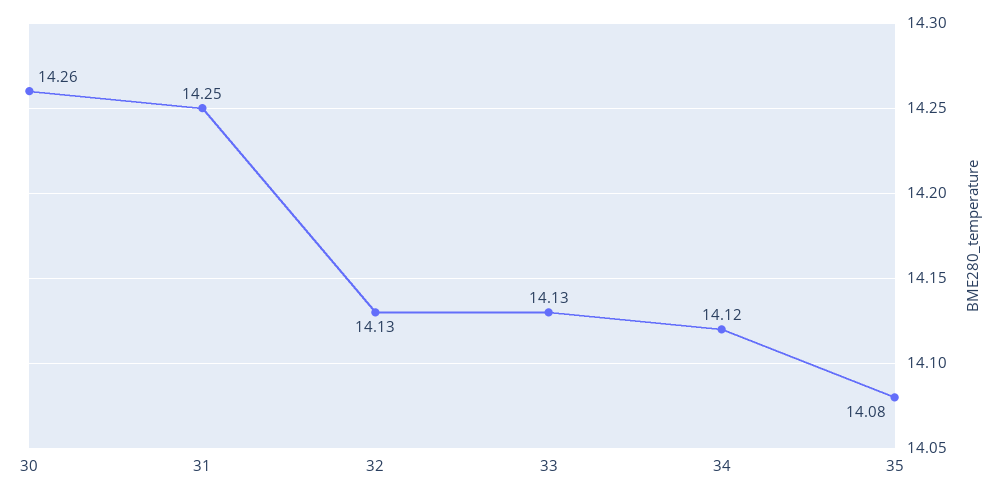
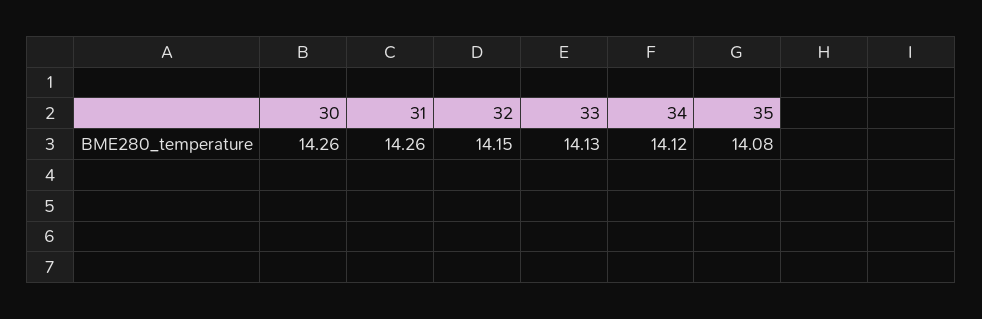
  {
    "30": 14.26,
-   "31": 14.25,
+   "31": 14.26,
-   "32": 14.13,
+   "32": 14.15,
    "33": 14.13,
    "34": 14.12,
    "35": 14.08
  }

